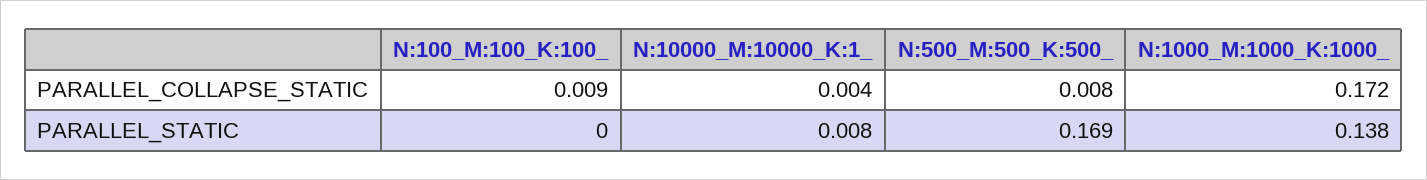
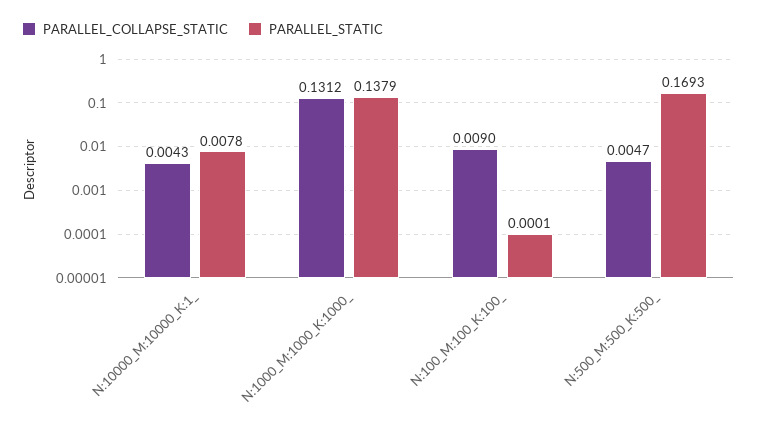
  {
    "PARALLEL_COLLAPSE_STATIC": {
      "N:100_M:100_K:100_": 0.009,
      "N:10000_M:10000_K:1_": 0.0043,
-     "N:500_M:500_K:500_": 0.008,
+     "N:500_M:500_K:500_": 0.0047,
-     "N:1000_M:1000_K:1000_": 0.172
+     "N:1000_M:1000_K:1000_": 0.1312
    },
    "PARALLEL_STATIC": {
      "N:100_M:100_K:100_": 0.0001,
      "N:10000_M:10000_K:1_": 0.0078,
      "N:500_M:500_K:500_": 0.1693,
      "N:1000_M:1000_K:1000_": 0.1379
    }
  }

